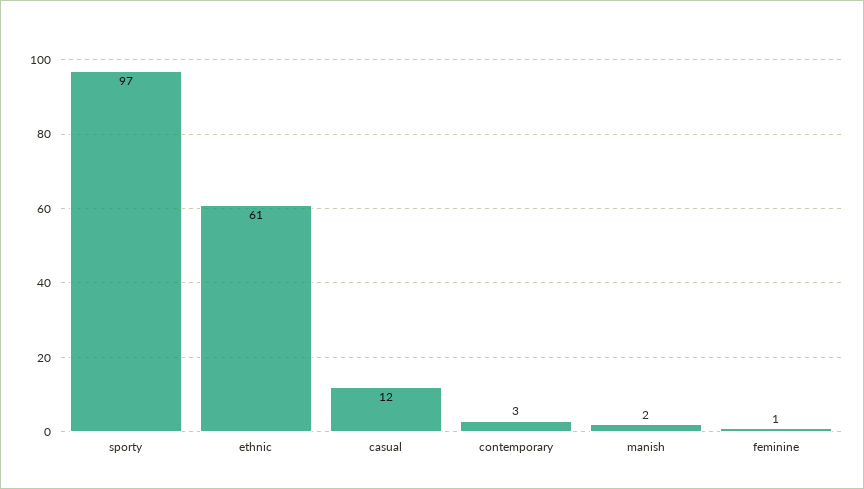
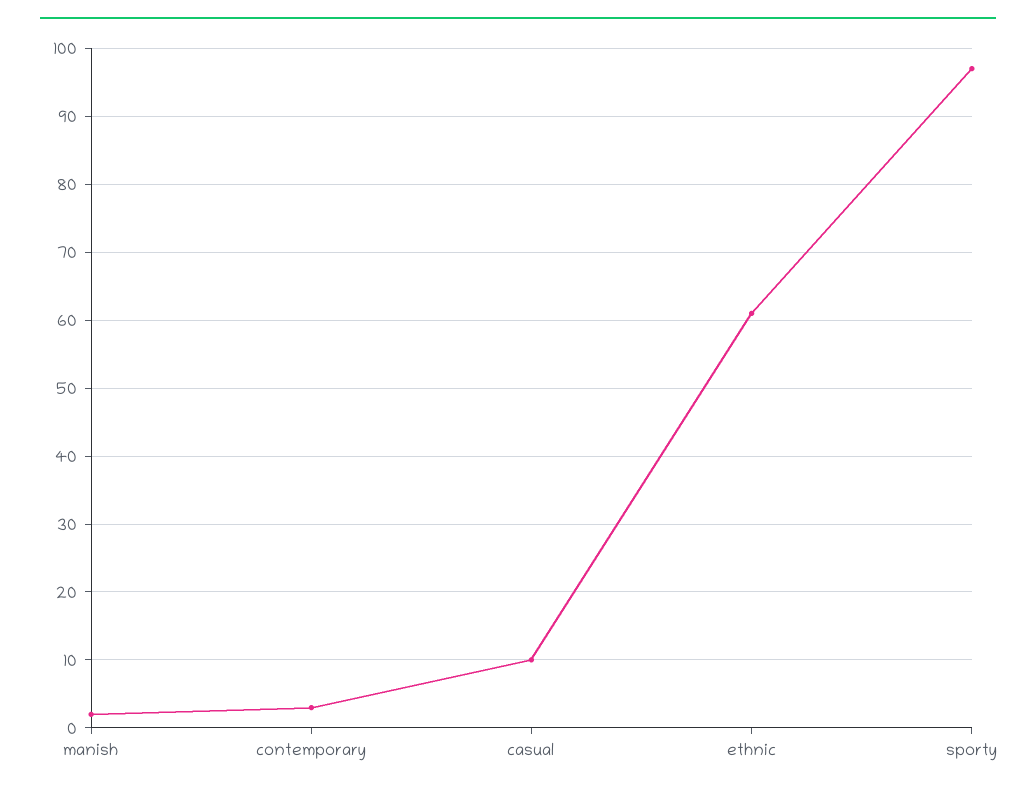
  {
    "sporty": 97,
    "ethnic": 61,
-   "casual": 12,
+   "casual": 10,
    "contemporary": 3,
-   "manish": 2,
+   "manish": 2
-   "feminine": 1
  }

